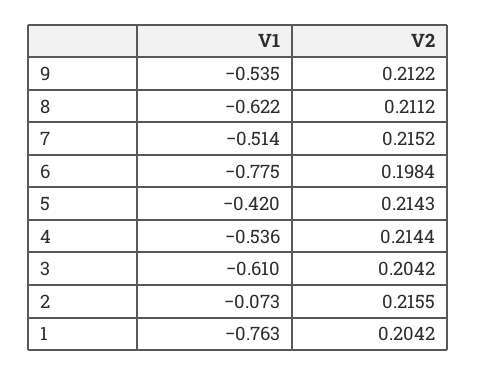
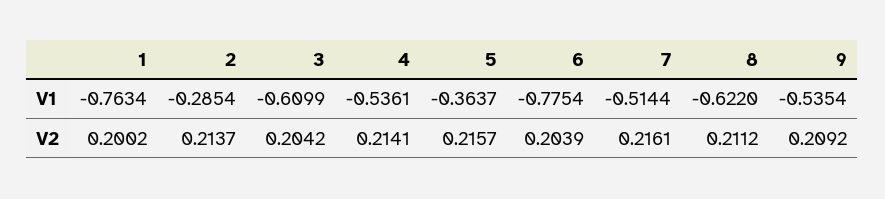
  {
    "V1": {
      "9": -0.5354,
      "8": -0.622,
      "7": -0.5144,
      "6": -0.7754,
-     "5": -0.42,
+     "5": -0.3637,
      "4": -0.5361,
      "3": -0.6099,
-     "2": -0.073,
+     "2": -0.2854,
      "1": -0.7634
    },
    "V2": {
-     "9": 0.2122,
+     "9": 0.2092,
      "8": 0.2112,
-     "7": 0.2152,
+     "7": 0.2161,
-     "6": 0.1984,
+     "6": 0.2039,
-     "5": 0.2143,
+     "5": 0.2157,
-     "4": 0.2144,
+     "4": 0.2141,
      "3": 0.2042,
-     "2": 0.2155,
+     "2": 0.2137,
-     "1": 0.2042
+     "1": 0.2002
    }
  }

